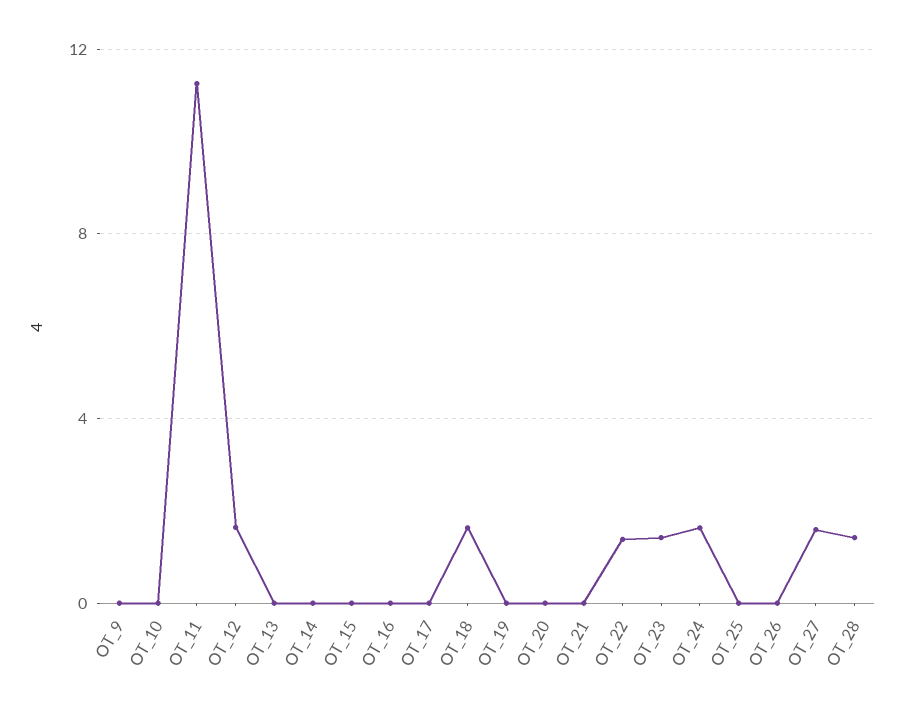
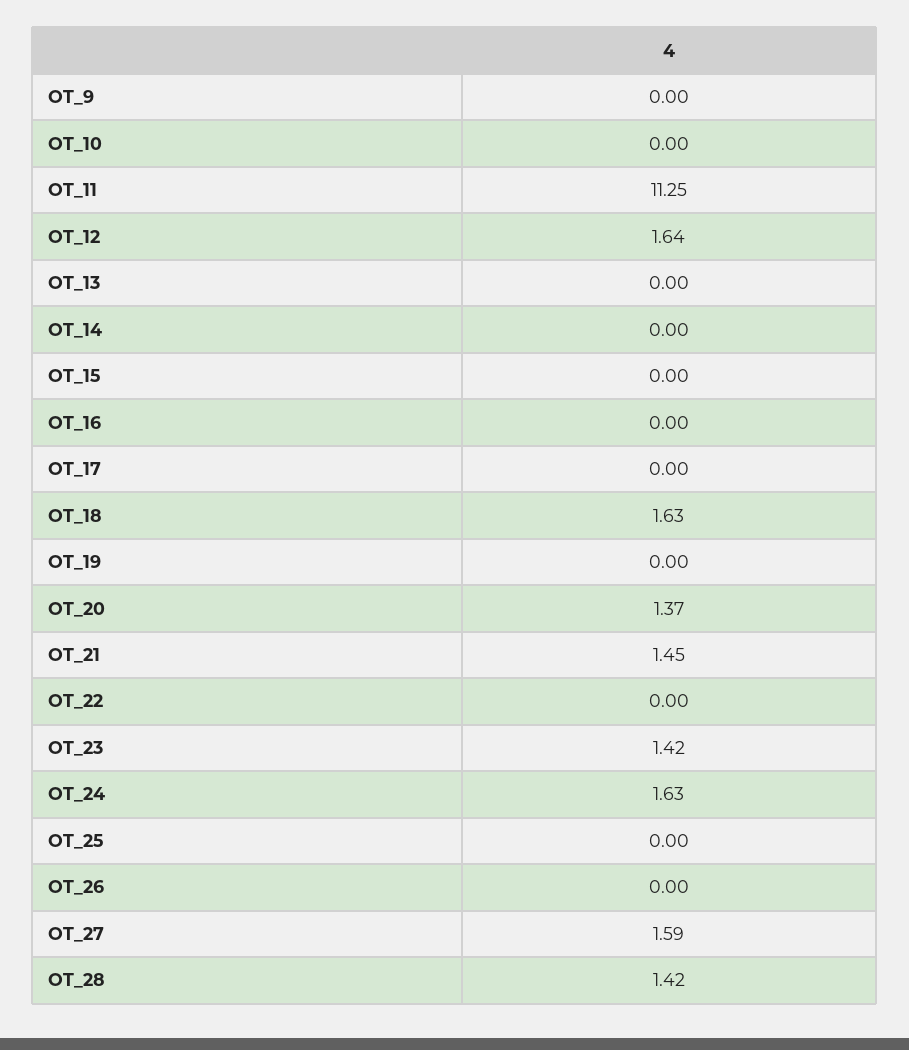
  {
    "OT_9": 0,
    "OT_10": 0,
    "OT_11": 11.25,
    "OT_12": 1.64,
    "OT_13": 0,
    "OT_14": 0,
    "OT_15": 0,
    "OT_16": 0,
    "OT_17": 0,
    "OT_18": 1.63,
    "OT_19": 0,
-   "OT_20": 0,
+   "OT_20": 1.37,
-   "OT_21": 0,
+   "OT_21": 1.45,
-   "OT_22": 1.5,
+   "OT_22": 0,
    "OT_23": 1.42,
    "OT_24": 1.63,
    "OT_25": 0,
    "OT_26": 0,
    "OT_27": 1.59,
    "OT_28": 1.42
  }

